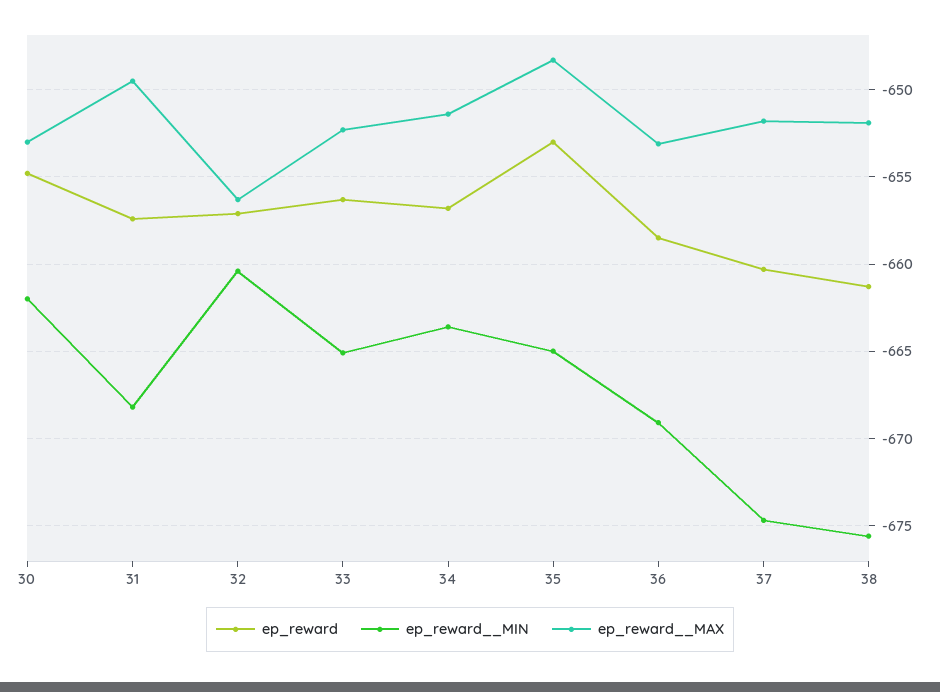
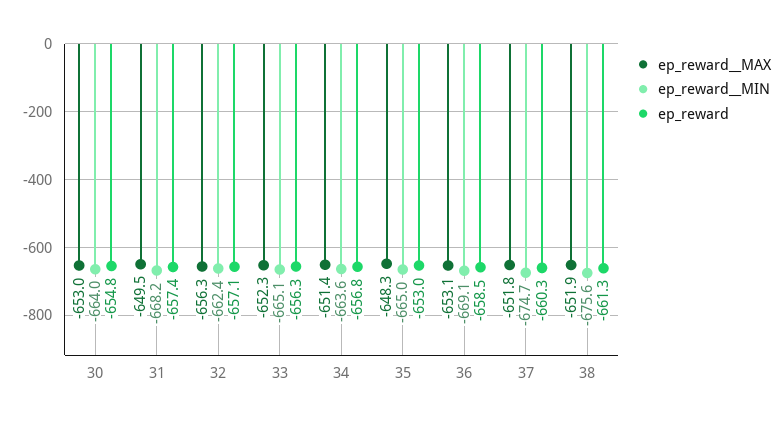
  {
    "ep_reward": {
      "30": -654.8,
      "31": -657.4,
      "32": -657.1,
      "33": -656.3,
      "34": -656.8,
      "35": -653,
      "36": -658.5,
      "37": -660.3,
      "38": -661.3
    },
    "ep_reward__MIN": {
-     "30": -662,
+     "30": -664,
      "31": -668.2,
-     "32": -660.5,
+     "32": -662.4,
      "33": -665.1,
      "34": -663.6,
      "35": -665,
      "36": -669.1,
      "37": -674.7,
      "38": -675.6
    },
    "ep_reward__MAX": {
      "30": -653,
      "31": -649.5,
      "32": -656.3,
      "33": -652.3,
      "34": -651.4,
      "35": -648.3,
      "36": -653.1,
      "37": -651.8,
      "38": -651.9
    }
  }

